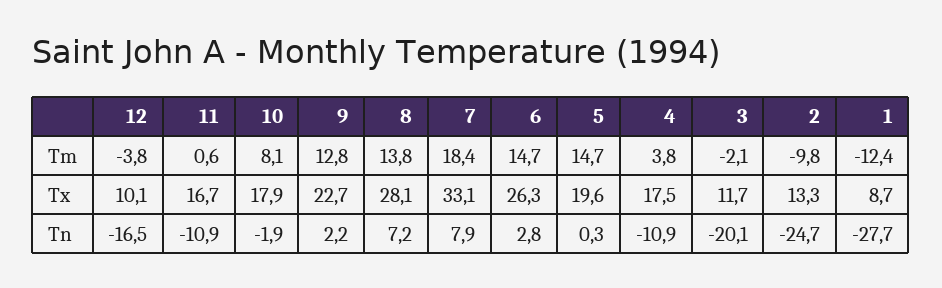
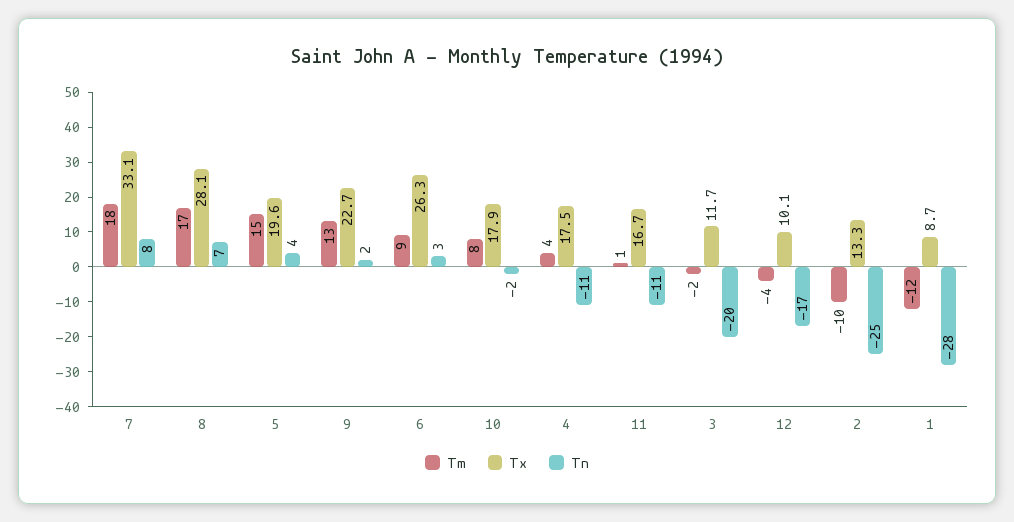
  {
    "Tm": {
      "12": -3.8,
      "11": 0.6,
      "10": 8.1,
      "9": 12.8,
-     "8": 13.8,
+     "8": 17,
      "7": 18.4,
-     "6": 14.7,
+     "6": 9,
      "5": 14.7,
      "4": 3.8,
      "3": -2.1,
      "2": -9.8,
      "1": -12.4
    },
    "Tx": {
      "12": 10.1,
      "11": 16.7,
      "10": 17.9,
      "9": 22.7,
      "8": 28.1,
      "7": 33.1,
      "6": 26.3,
      "5": 19.6,
      "4": 17.5,
      "3": 11.7,
      "2": 13.3,
      "1": 8.7
    },
    "Tn": {
      "12": -16.5,
      "11": -10.9,
      "10": -1.9,
      "9": 2.2,
      "8": 7.2,
      "7": 7.9,
      "6": 2.8,
-     "5": 0.3,
+     "5": 4,
      "4": -10.9,
      "3": -20.1,
      "2": -24.7,
      "1": -27.7
    }
  }

